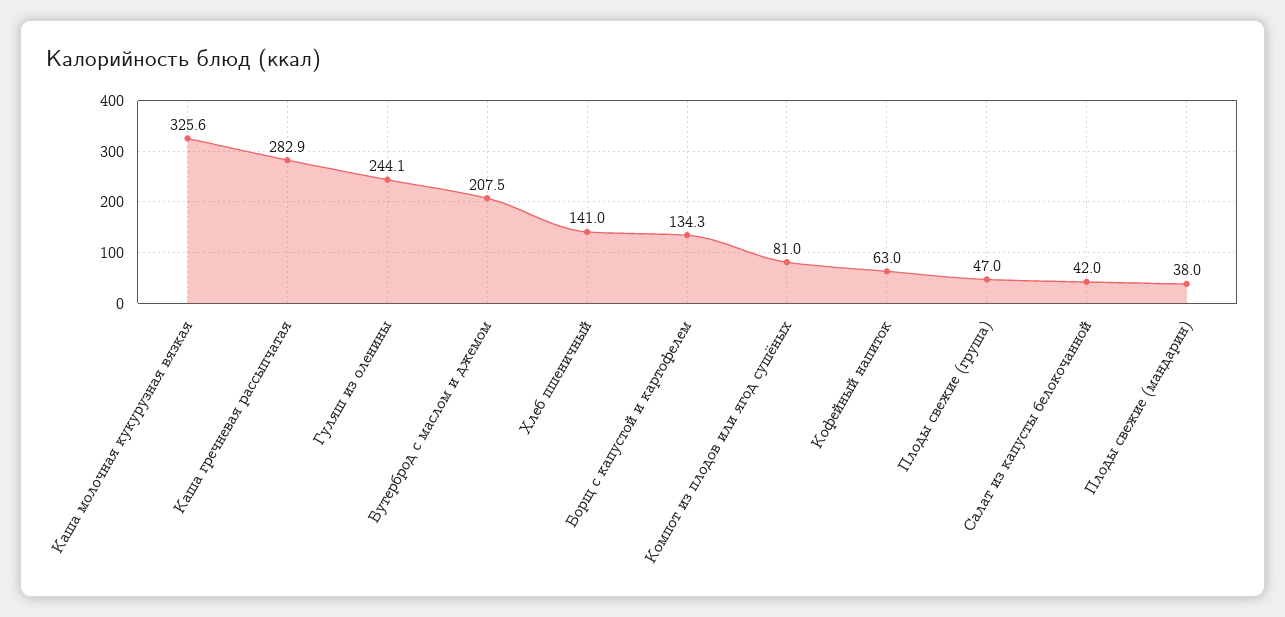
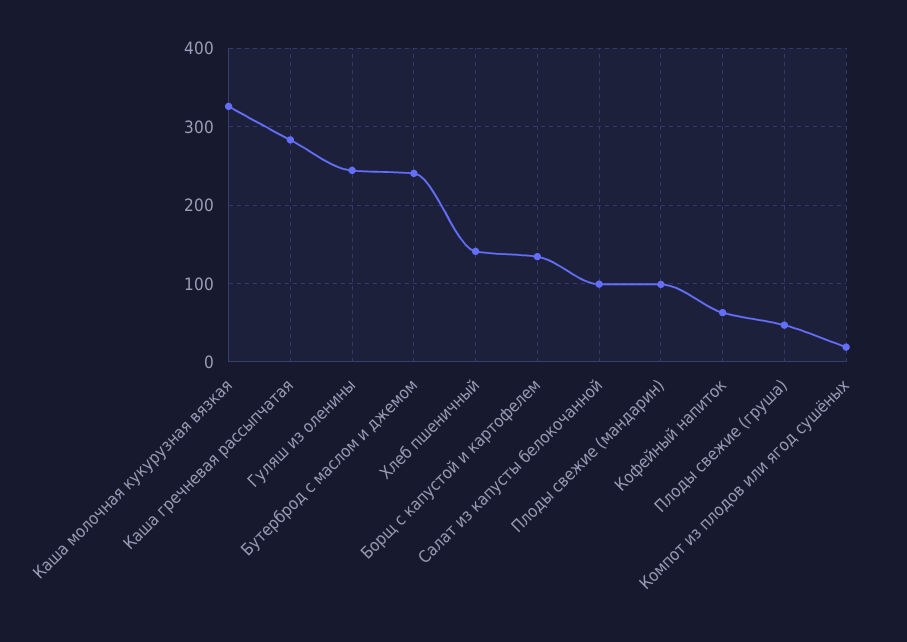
  {
    "Каша молочная кукурузная вязкая": 325.6,
    "Каша гречневая рассыпчатая": 282.9,
    "Гуляш из оленины": 244.1,
-   "Бутерброд с маслом и джемом": 207.5,
+   "Бутерброд с маслом и джемом": 240,
    "Хлеб пшеничный": 141,
    "Борщ с капустой и картофелем": 134.3,
-   "Компот из плодов или ягод сушёных": 81,
+   "Компот из плодов или ягод сушёных": 20,
    "Кофейный напиток": 63,
    "Плоды свежие (груша)": 47,
-   "Салат из капусты белокочанной": 42,
+   "Салат из капусты белокочанной": 100,
-   "Плоды свежие (мандарин)": 38
+   "Плоды свежие (мандарин)": 100
  }

